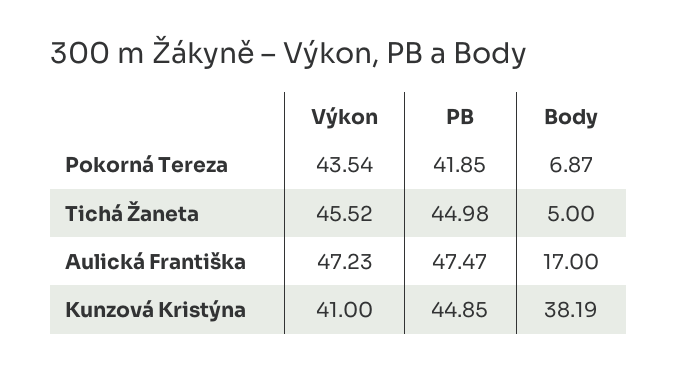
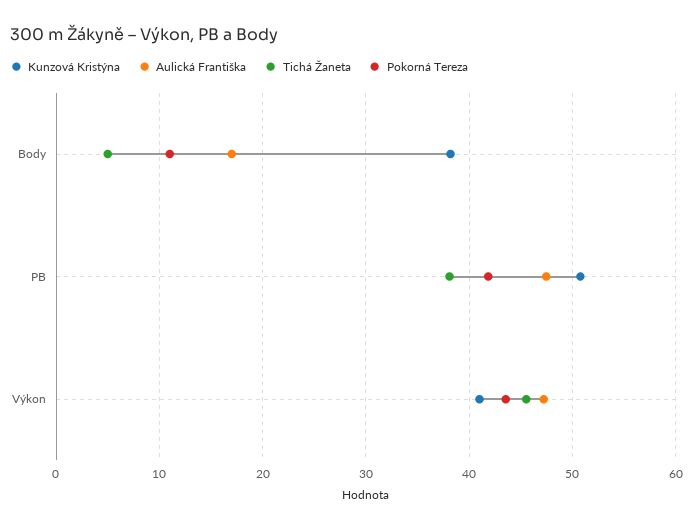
  {
    "Pokorná Tereza": {
      "Výkon": 43.54,
      "PB": 41.85,
-     "Body": 6.87
+     "Body": 11
    },
    "Tichá Žaneta": {
      "Výkon": 45.52,
-     "PB": 44.98,
+     "PB": 38,
      "Body": 5
    },
    "Aulická Františka": {
      "Výkon": 47.23,
      "PB": 47.47,
      "Body": 17
    },
    "Kunzová Kristýna": {
      "Výkon": 41,
-     "PB": 44.85,
+     "PB": 51,
      "Body": 38.19
    }
  }

